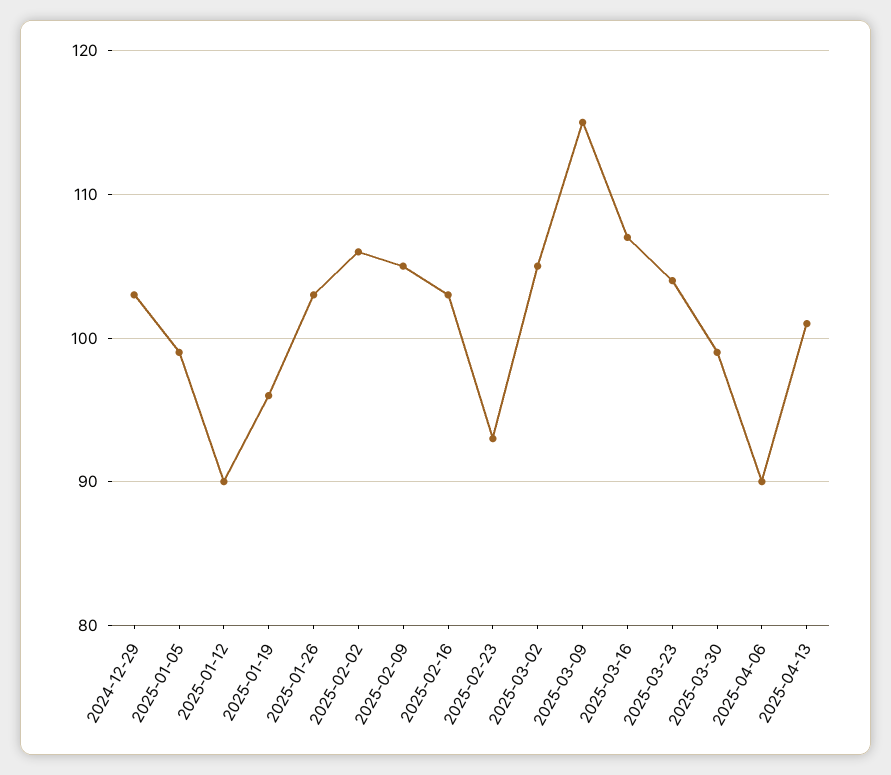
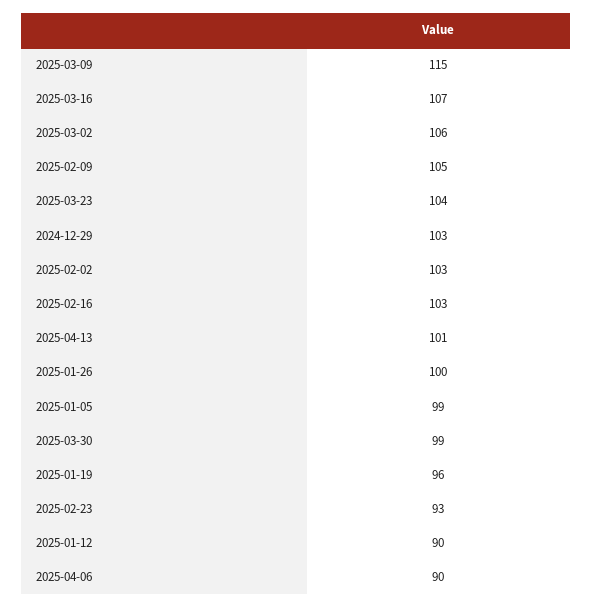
  {
    "2024-12-29": 103,
    "2025-01-05": 99,
    "2025-01-12": 90,
    "2025-01-19": 96,
-   "2025-01-26": 103,
+   "2025-01-26": 100,
-   "2025-02-02": 106,
+   "2025-02-02": 103,
    "2025-02-09": 105,
    "2025-02-16": 103,
    "2025-02-23": 93,
-   "2025-03-02": 105,
+   "2025-03-02": 106,
    "2025-03-09": 115,
    "2025-03-16": 107,
    "2025-03-23": 104,
    "2025-03-30": 99,
    "2025-04-06": 90,
    "2025-04-13": 101
  }

